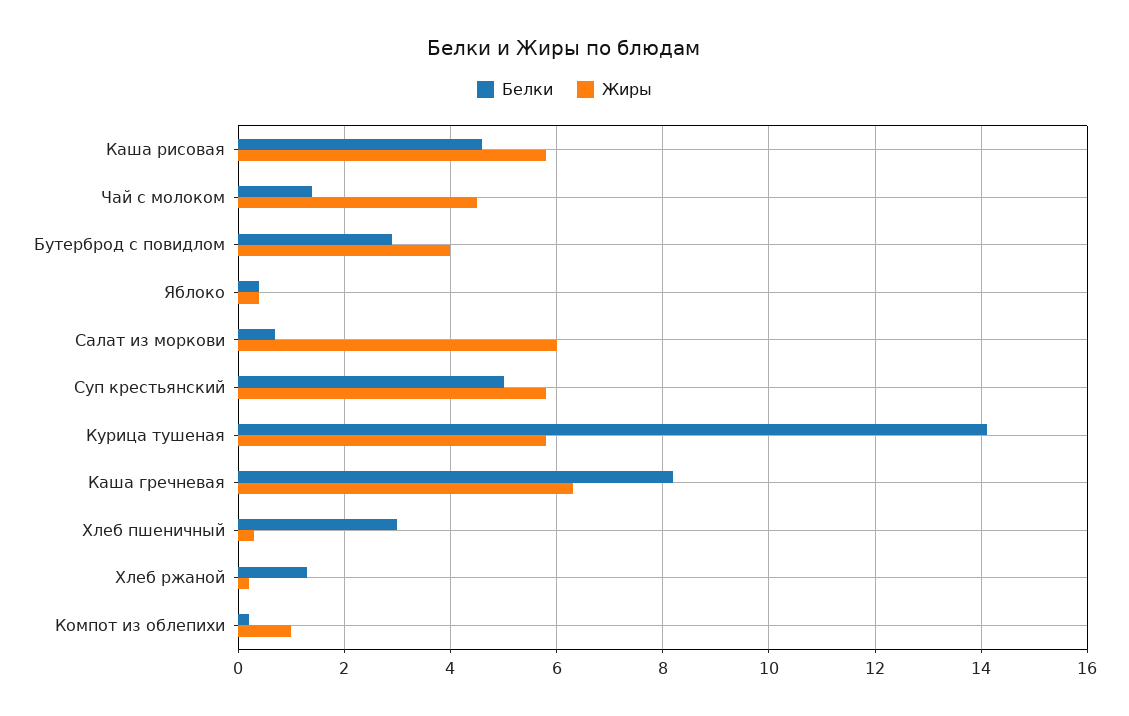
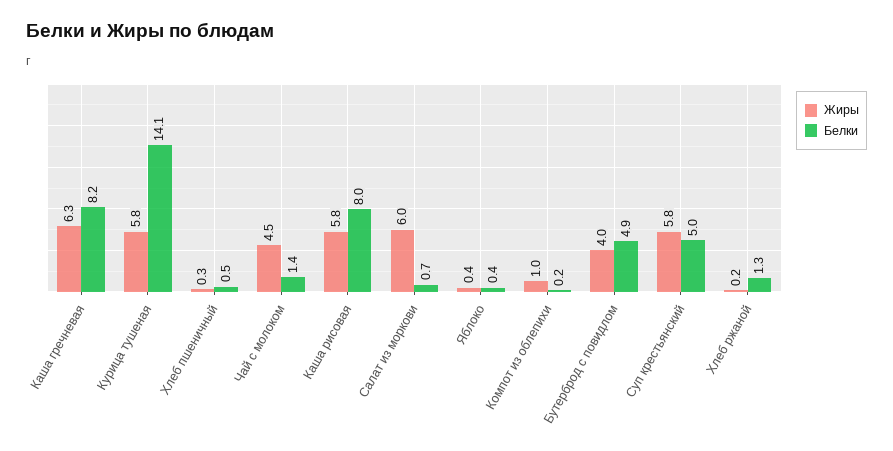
  {
    "Белки": {
-     "Каша рисовая": 4.5,
+     "Каша рисовая": 8,
      "Чай с молоком": 1.4,
-     "Бутерброд с повидлом": 3,
+     "Бутерброд с повидлом": 4.9,
      "Яблоко": 0.4,
      "Салат из моркови": 0.7,
      "Суп крестьянский": 5,
      "Курица тушеная": 14.1,
      "Каша гречневая": 8.2,
-     "Хлеб пшеничный": 3,
+     "Хлеб пшеничный": 0.5,
      "Хлеб ржаной": 1.3,
      "Компот из облепихи": 0.2
    },
    "Жиры": {
      "Каша рисовая": 5.8,
      "Чай с молоком": 4.5,
      "Бутерброд с повидлом": 4,
      "Яблоко": 0.4,
      "Салат из моркови": 6,
      "Суп крестьянский": 5.8,
      "Курица тушеная": 5.8,
      "Каша гречневая": 6.3,
      "Хлеб пшеничный": 0.3,
      "Хлеб ржаной": 0.2,
      "Компот из облепихи": 1
    }
  }

